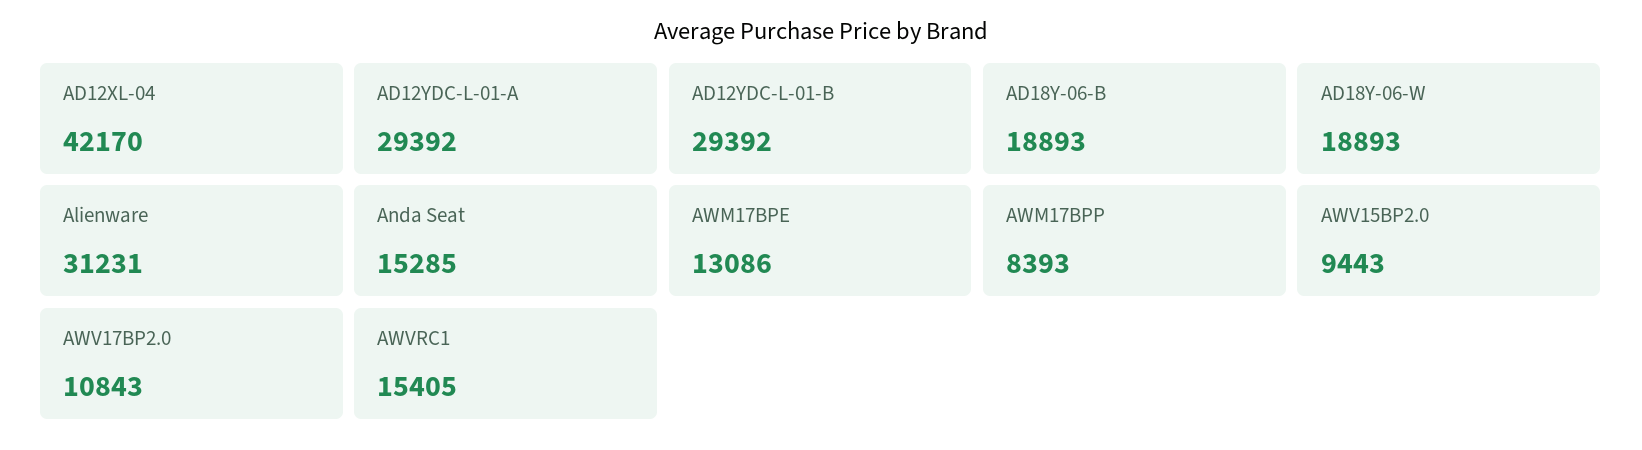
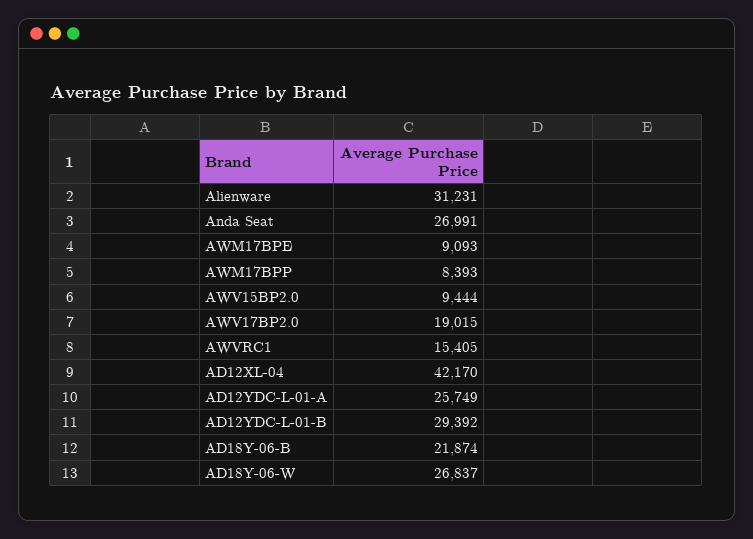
  {
    "AD12XL-04": 42170,
-   "AD12YDC-L-01-A": 29392,
+   "AD12YDC-L-01-A": 25749,
    "AD12YDC-L-01-B": 29392,
-   "AD18Y-06-B": 18893,
+   "AD18Y-06-B": 21874,
-   "AD18Y-06-W": 18893,
+   "AD18Y-06-W": 26837,
    "Alienware": 31231,
-   "Anda Seat": 15285,
+   "Anda Seat": 26991,
-   "AWM17BPE": 13086,
+   "AWM17BPE": 9093,
    "AWM17BPP": 8393,
-   "AWV15BP2.0": 9443,
+   "AWV15BP2.0": 9444,
-   "AWV17BP2.0": 10843,
+   "AWV17BP2.0": 19015,
    "AWVRC1": 15405
  }

